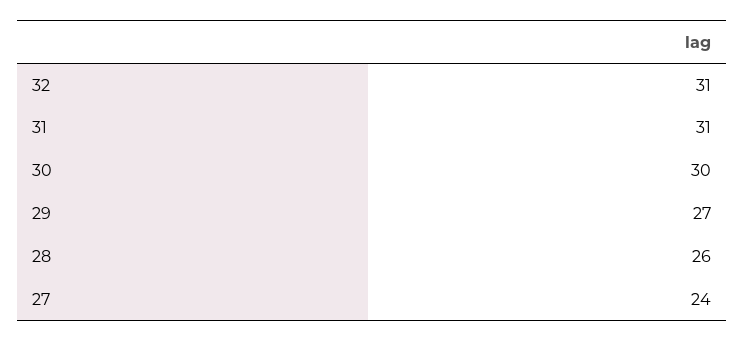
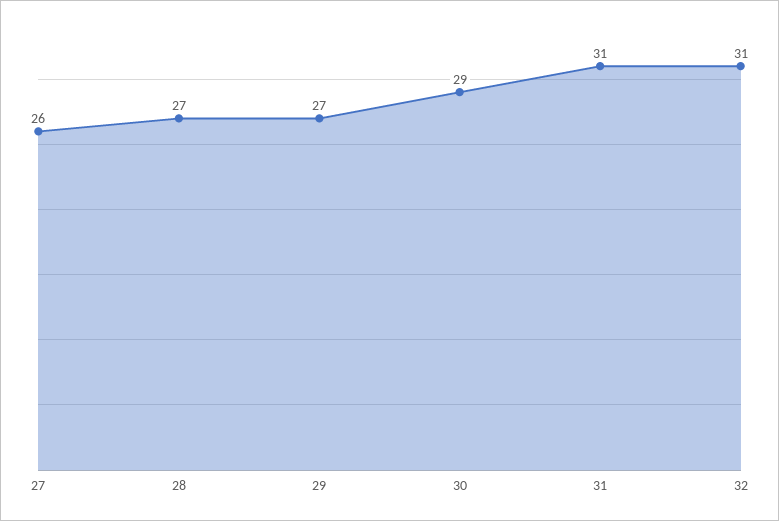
  {
    "32": 31,
    "31": 31,
-   "30": 30,
+   "30": 29,
    "29": 27,
-   "28": 26,
+   "28": 27,
-   "27": 24
+   "27": 26
  }

